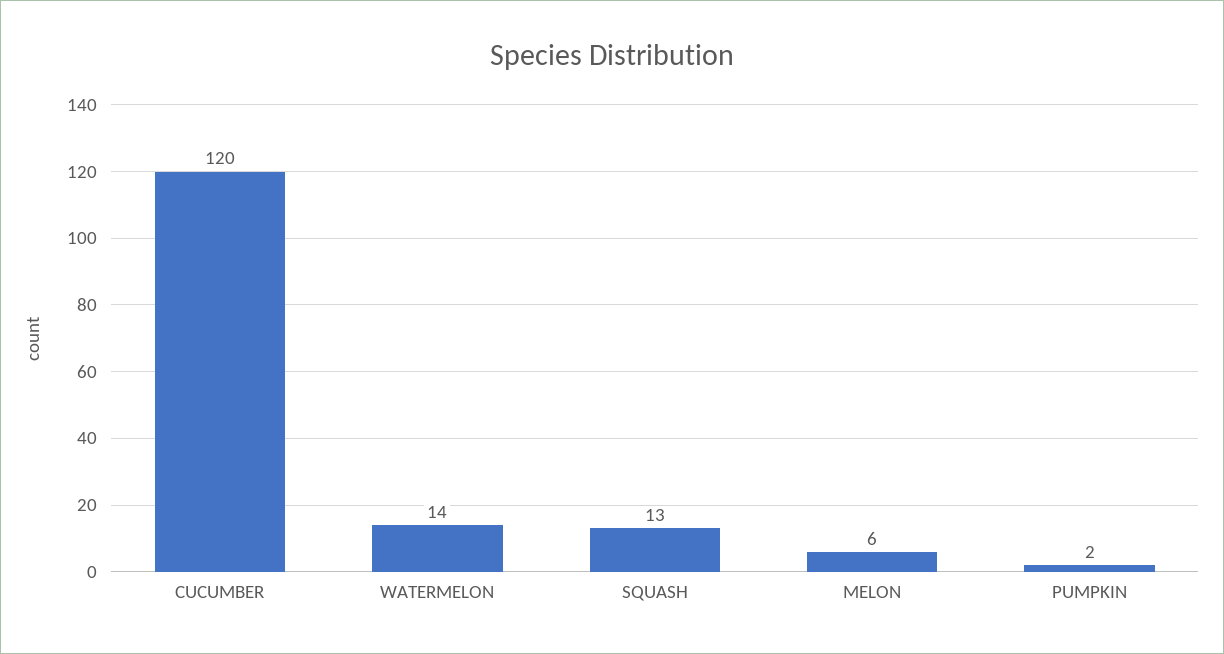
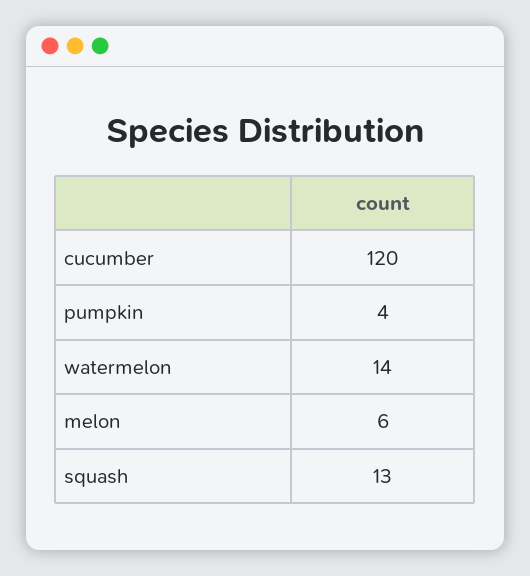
  {
    "CUCUMBER": 120,
    "WATERMELON": 14,
    "SQUASH": 13,
    "MELON": 6,
-   "PUMPKIN": 2
+   "PUMPKIN": 4
  }

